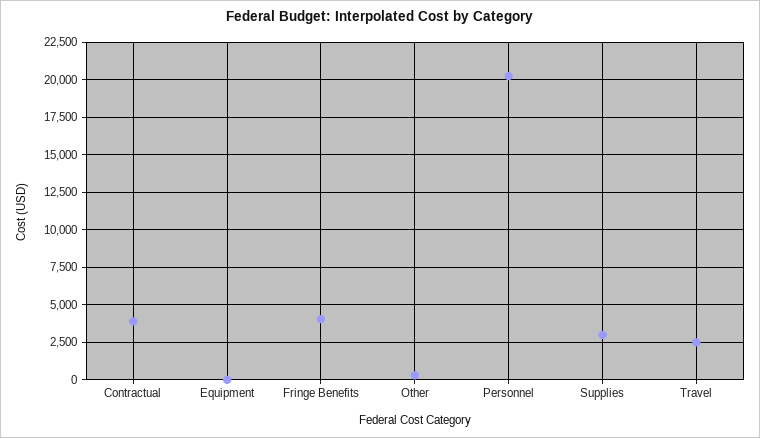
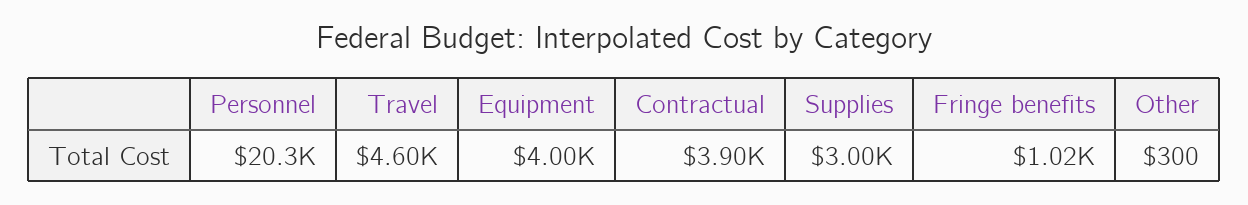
  {
    "Contractual": 3900,
-   "Equipment": 0,
+   "Equipment": 4000,
-   "Fringe Benefits": 4000,
+   "Fringe Benefits": 1020,
    "Other": 300,
    "Personnel": 20300,
    "Supplies": 3000,
-   "Travel": 2500
+   "Travel": 4600
  }

